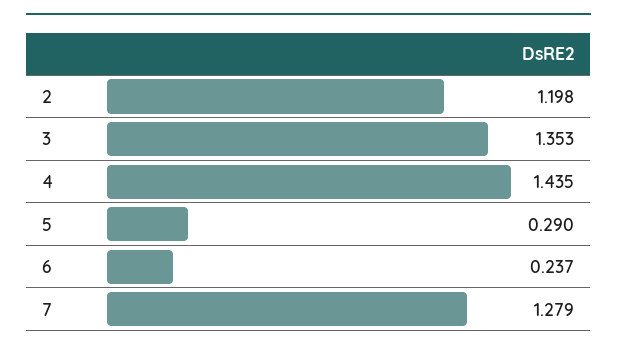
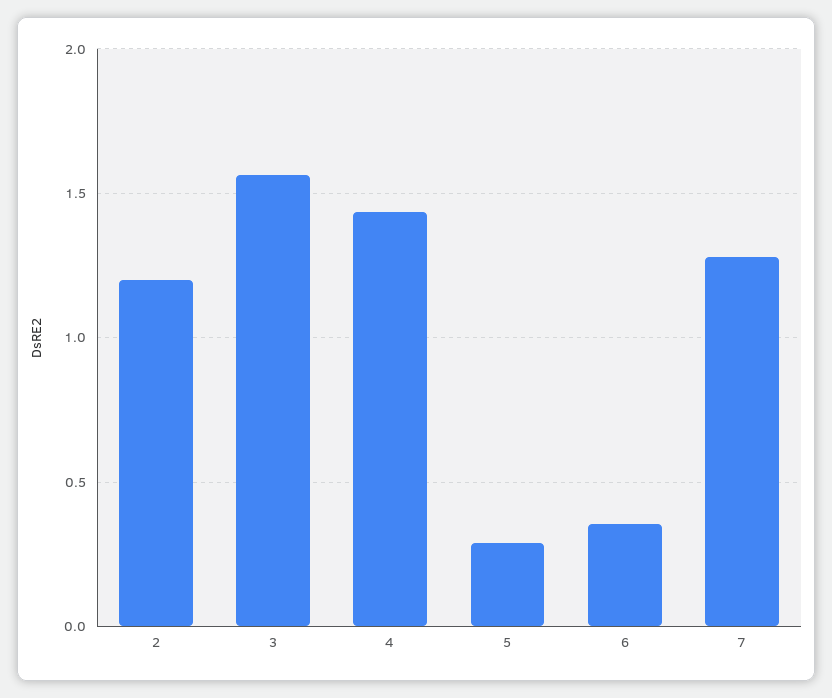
  {
    "2": 1.198,
-   "3": 1.353,
+   "3": 1.55,
    "4": 1.435,
    "5": 0.29,
-   "6": 0.237,
+   "6": 0.35,
    "7": 1.279
  }

